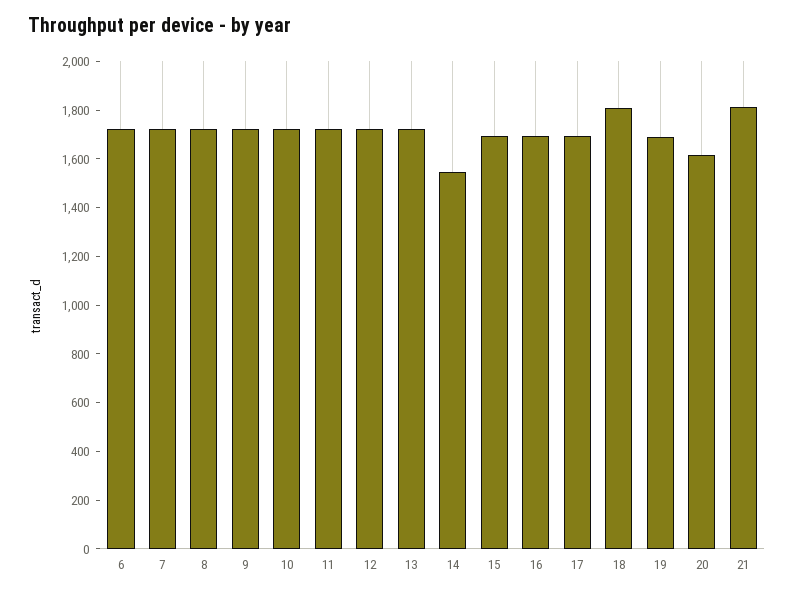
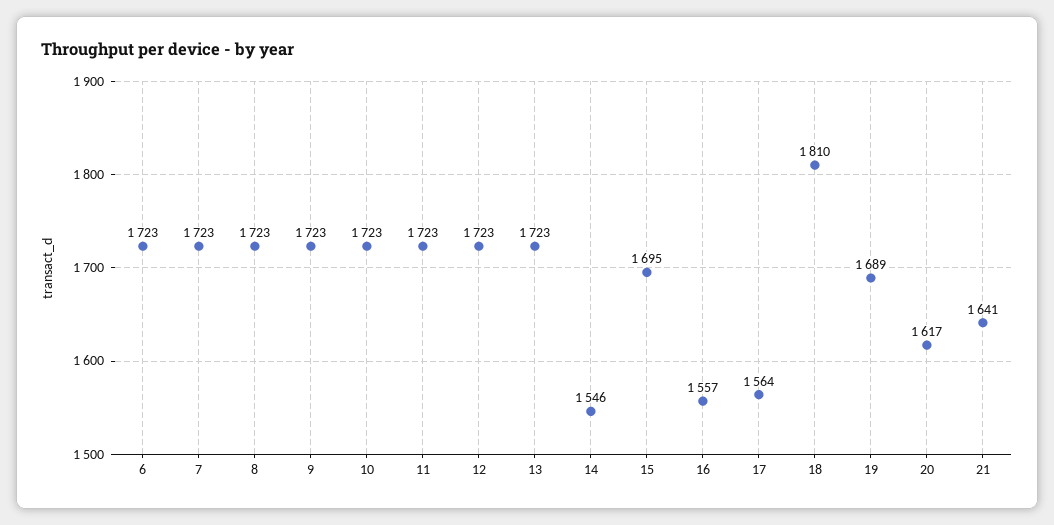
  {
    "6": 1723,
    "7": 1723,
    "8": 1723,
    "9": 1723,
    "10": 1723,
    "11": 1723,
    "12": 1723,
    "13": 1723,
    "14": 1546,
    "15": 1695,
-   "16": 1700,
+   "16": 1557,
-   "17": 1700,
+   "17": 1564,
    "18": 1810,
    "19": 1689,
    "20": 1617,
-   "21": 1800
+   "21": 1641
  }

